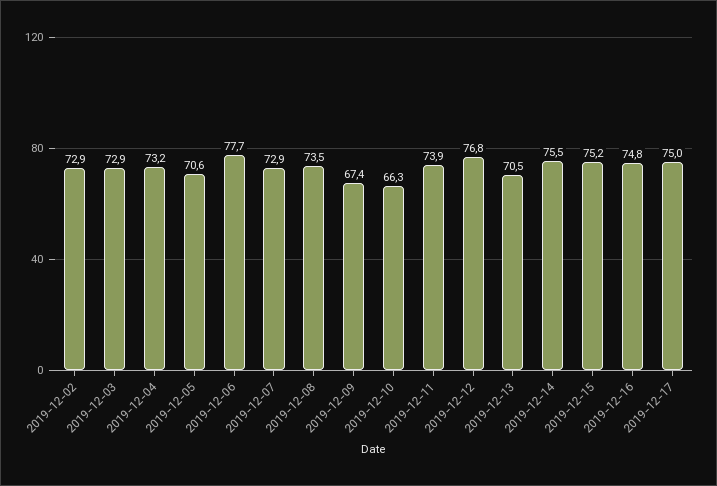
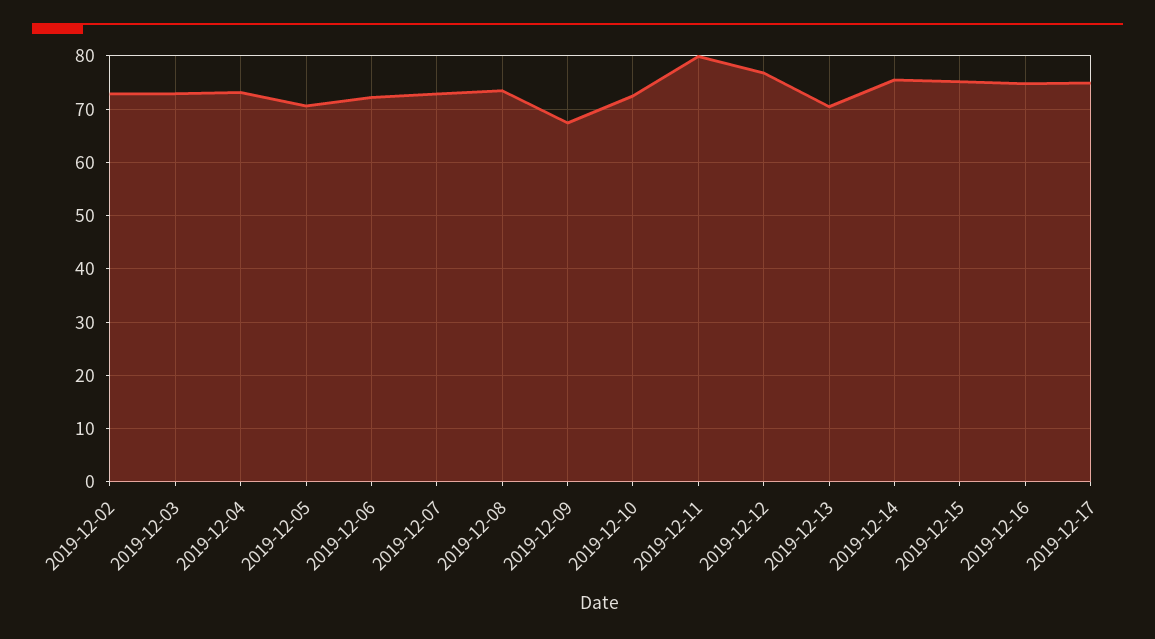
  {
    "2019-12-02": 72.9,
    "2019-12-03": 72.9,
    "2019-12-04": 73.2,
    "2019-12-05": 70.6,
-   "2019-12-06": 77.7,
+   "2019-12-06": 72,
    "2019-12-07": 72.9,
    "2019-12-08": 73.5,
    "2019-12-09": 67.4,
-   "2019-12-10": 66.3,
+   "2019-12-10": 72,
-   "2019-12-11": 73.9,
+   "2019-12-11": 80,
    "2019-12-12": 76.8,
    "2019-12-13": 70.5,
    "2019-12-14": 75.5,
    "2019-12-15": 75.2,
    "2019-12-16": 74.8,
    "2019-12-17": 75
  }

